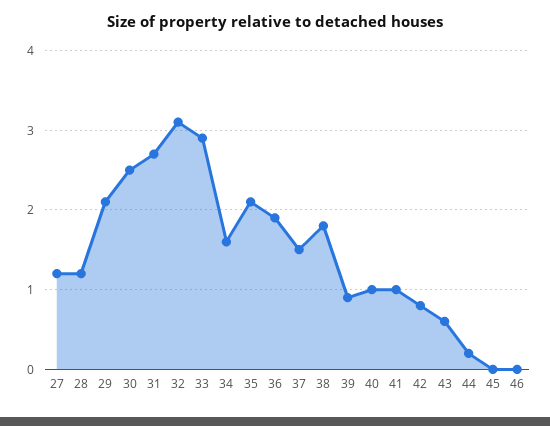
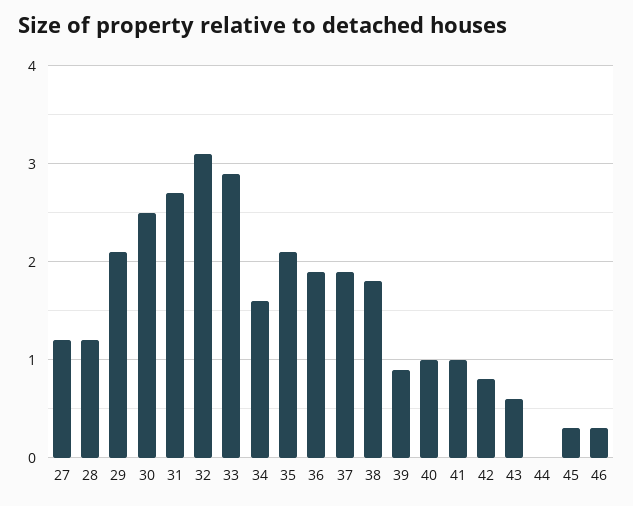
  {
    "27": 1.2,
    "28": 1.2,
    "29": 2.1,
    "30": 2.5,
    "31": 2.7,
    "32": 3.1,
    "33": 2.9,
    "34": 1.6,
    "35": 2.1,
    "36": 1.9,
-   "37": 1.5,
+   "37": 1.9,
    "38": 1.8,
    "39": 0.9,
    "40": 1,
    "41": 1,
    "42": 0.8,
    "43": 0.6,
-   "44": 0.2,
+   "44": 0,
-   "45": 0,
+   "45": 0.3,
-   "46": 0
+   "46": 0.3
  }

